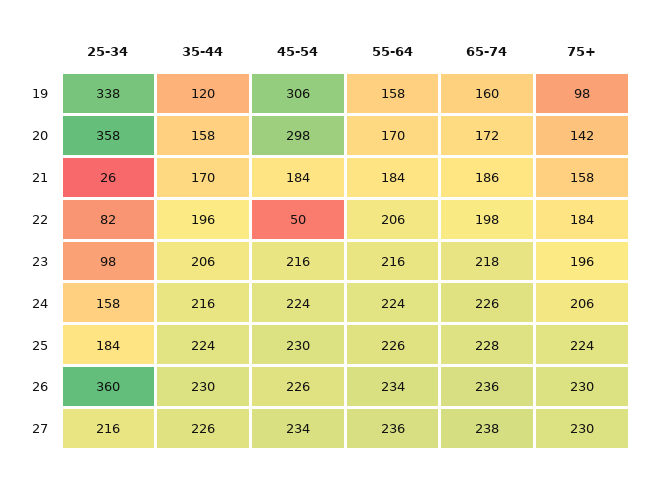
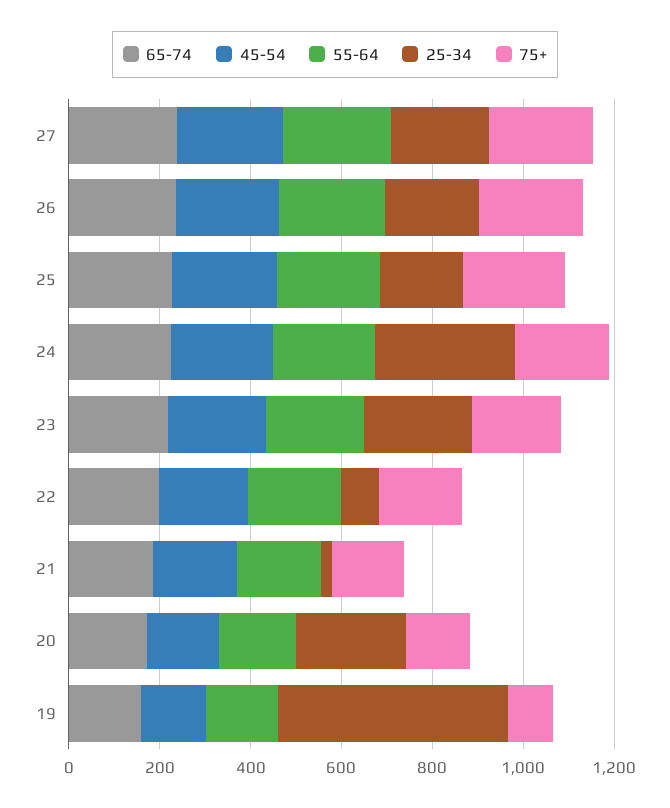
  {
    "25-34": {
-     "19": 338,
+     "19": 500,
-     "20": 358,
+     "20": 250,
      "21": 26,
      "22": 82,
-     "23": 98,
+     "23": 250,
-     "24": 158,
+     "24": 300,
      "25": 184,
-     "26": 360,
+     "26": 200,
      "27": 216
    },
-   "35-44": {
-     "19": 120,
-     "20": 158,
-     "21": 170,
-     "22": 196,
-     "23": 206,
-     "24": 216,
-     "25": 224,
-     "26": 230,
-     "27": 226
-   },
    "45-54": {
-     "19": 306,
+     "19": 150,
-     "20": 298,
+     "20": 150,
      "21": 184,
-     "22": 50,
+     "22": 200,
      "23": 216,
      "24": 224,
      "25": 230,
      "26": 226,
      "27": 234
    },
    "55-64": {
      "19": 158,
      "20": 170,
      "21": 184,
      "22": 206,
      "23": 216,
      "24": 224,
      "25": 226,
      "26": 234,
      "27": 236
    },
    "65-74": {
      "19": 160,
      "20": 172,
      "21": 186,
      "22": 198,
      "23": 218,
      "24": 226,
      "25": 228,
      "26": 236,
      "27": 238
    },
    "75+": {
      "19": 98,
      "20": 142,
      "21": 158,
      "22": 184,
      "23": 196,
      "24": 206,
      "25": 224,
      "26": 230,
      "27": 230
    }
  }

